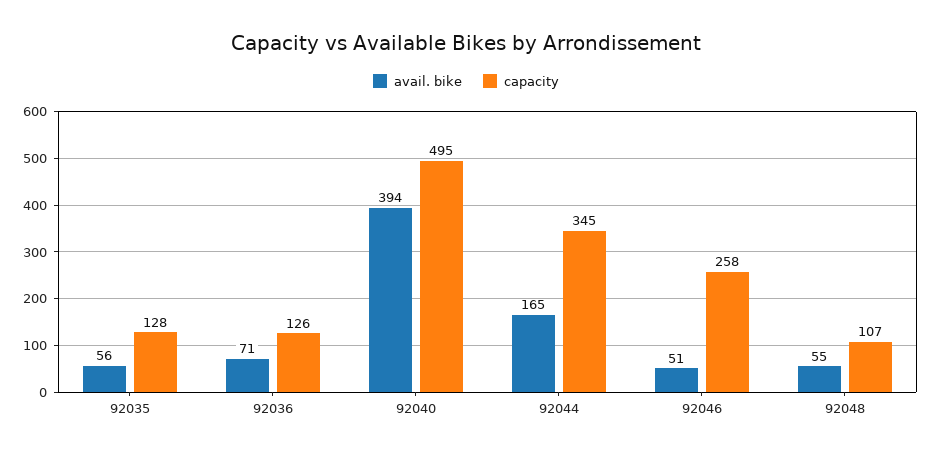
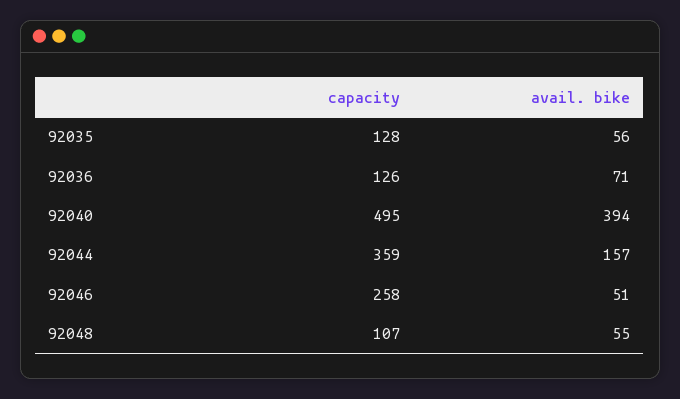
  {
    "avail. bike": {
      "92035": 56,
      "92036": 71,
      "92040": 394,
-     "92044": 165,
+     "92044": 157,
      "92046": 51,
      "92048": 55
    },
    "capacity": {
      "92035": 128,
      "92036": 126,
      "92040": 495,
-     "92044": 345,
+     "92044": 359,
      "92046": 258,
      "92048": 107
    }
  }

